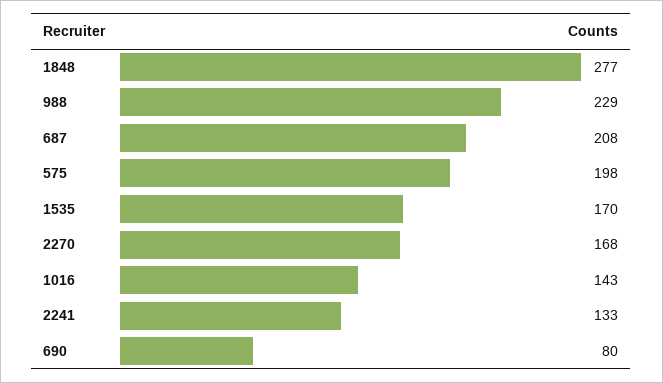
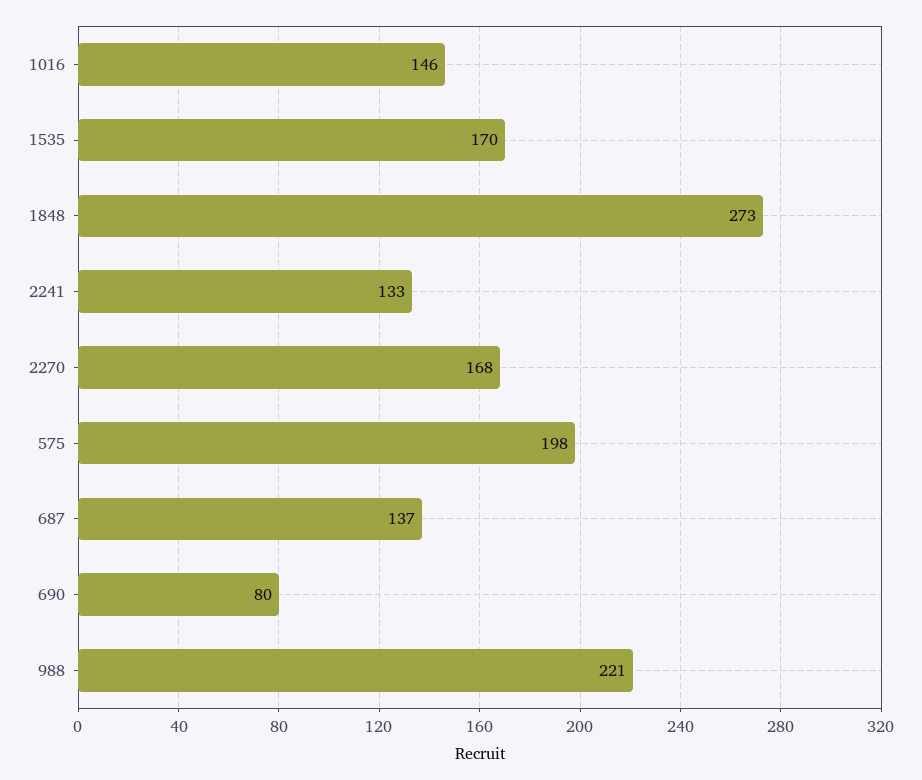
  {
-   "1848": 277,
+   "1848": 273,
-   "988": 229,
+   "988": 221,
-   "687": 208,
+   "687": 137,
    "575": 198,
    "1535": 170,
    "2270": 168,
-   "1016": 143,
+   "1016": 146,
    "2241": 133,
    "690": 80
  }

